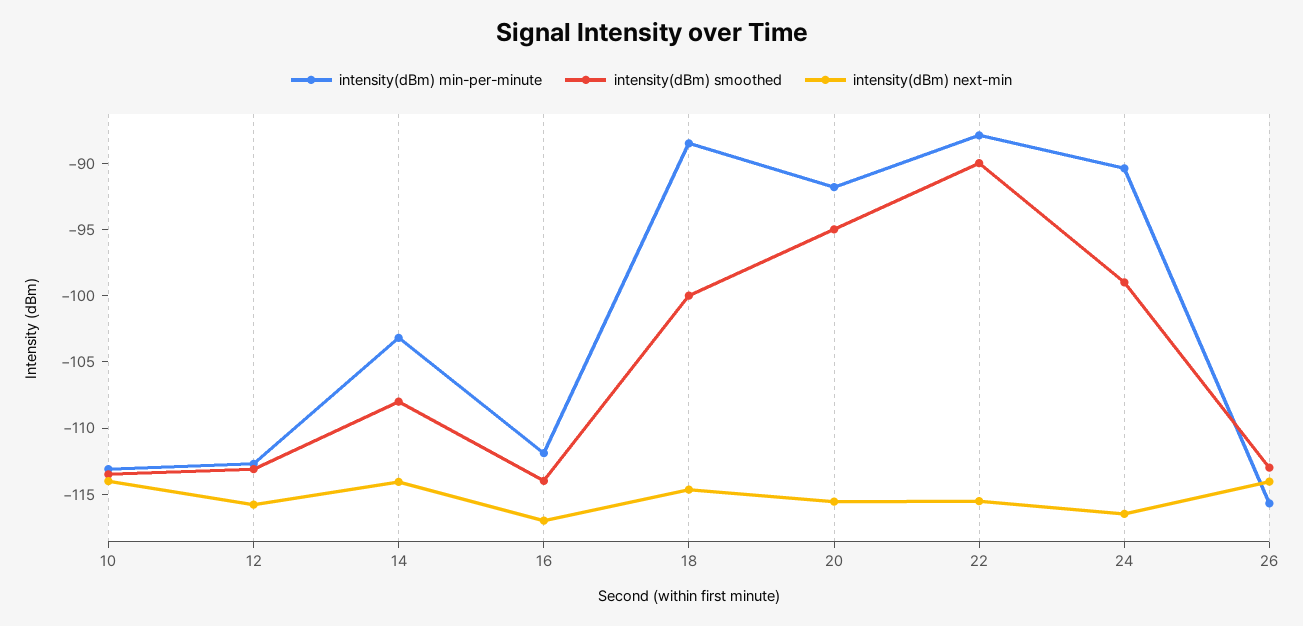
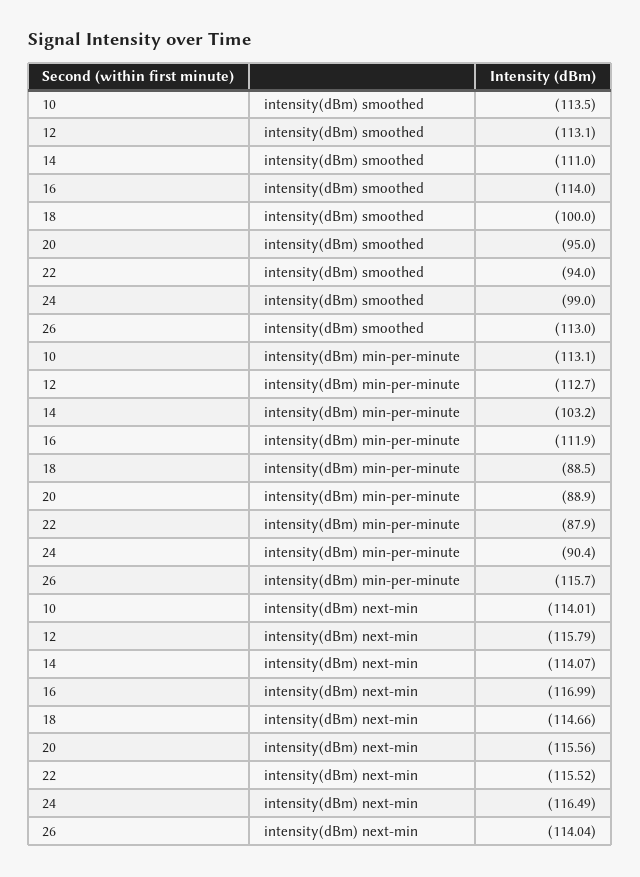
  {
    "intensity(dBm) min-per-minute": {
      "10": -113.1,
      "12": -112.7,
      "14": -103.2,
      "16": -111.9,
      "18": -88.5,
-     "20": -92,
+     "20": -88.9,
      "22": -87.9,
      "24": -90.4,
      "26": -115.7
    },
    "intensity(dBm) smoothed": {
      "10": -113.5,
      "12": -113.1,
-     "14": -108,
+     "14": -111,
      "16": -114,
      "18": -100,
      "20": -95,
-     "22": -90,
+     "22": -94,
      "24": -99,
      "26": -113
    },
    "intensity(dBm) next-min": {
      "10": -114.01,
      "12": -115.79,
      "14": -114.07,
      "16": -116.99,
      "18": -114.66,
      "20": -115.56,
      "22": -115.52,
      "24": -116.49,
      "26": -114.04
    }
  }

